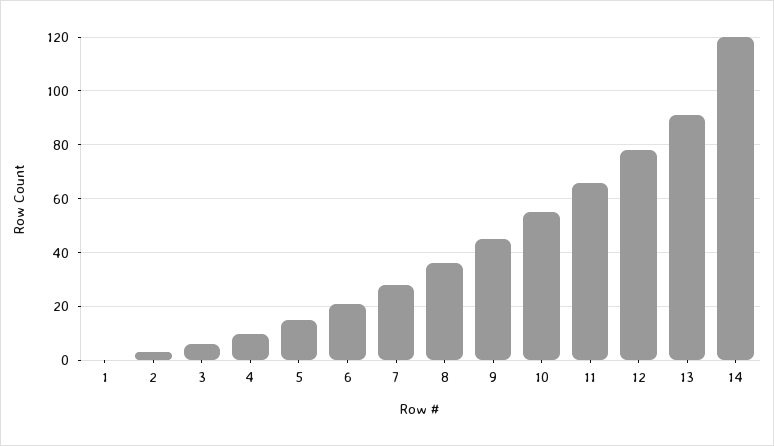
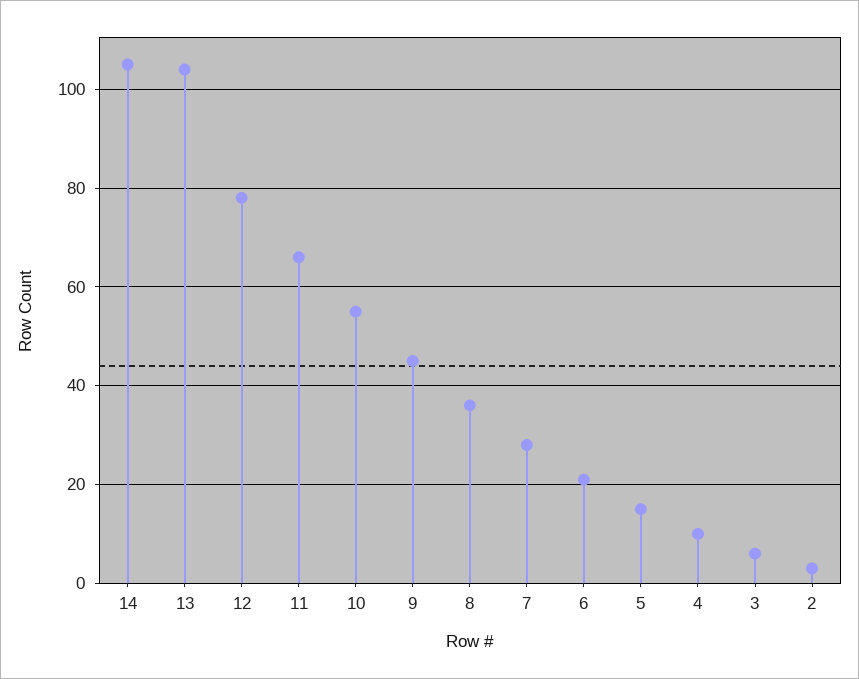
  {
-   "1": 0,
    "2": 5,
    "3": 5,
    "4": 10,
    "5": 15,
    "6": 20,
    "7": 30,
    "8": 35,
    "9": 45,
    "10": 55,
    "11": 65,
    "12": 80,
-   "13": 90,
+   "13": 105,
-   "14": 120
+   "14": 105
  }

